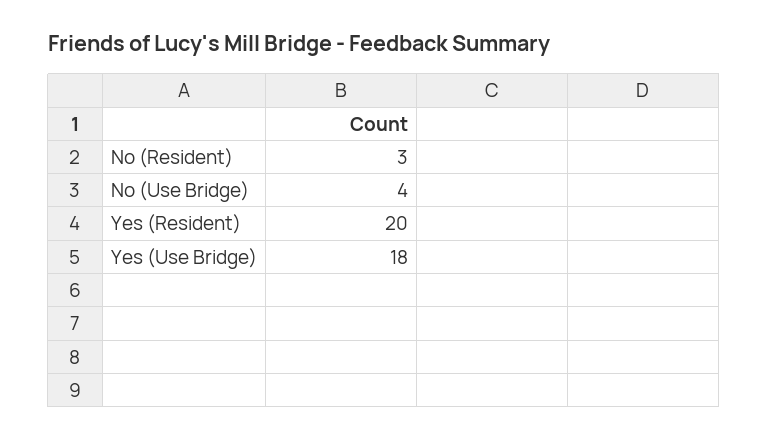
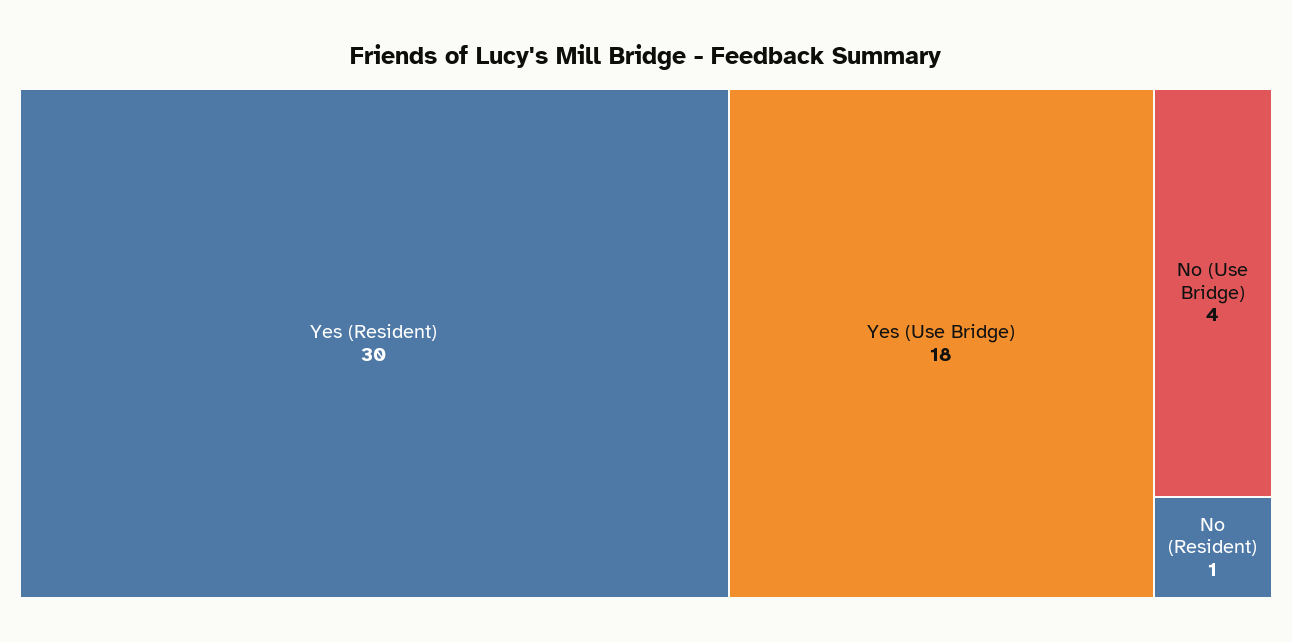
  {
-   "No (Resident)": 3,
+   "No (Resident)": 1,
    "No (Use Bridge)": 4,
-   "Yes (Resident)": 20,
+   "Yes (Resident)": 30,
    "Yes (Use Bridge)": 18
  }

